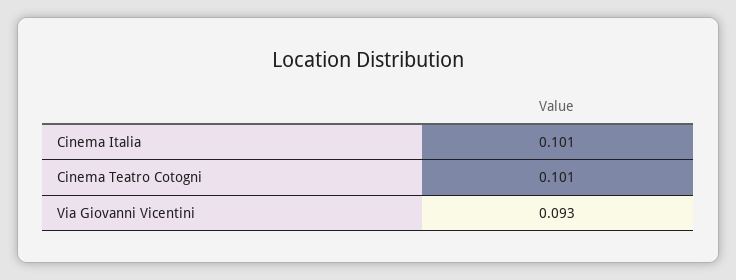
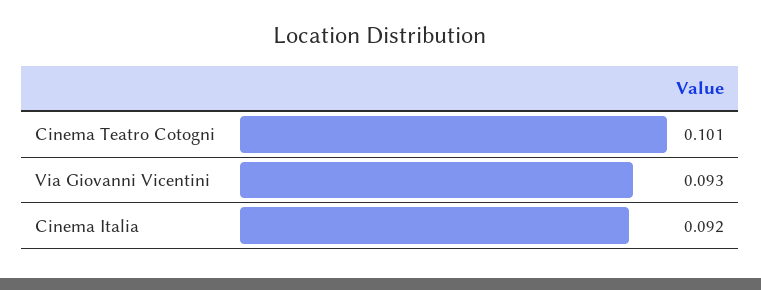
  {
-   "Cinema Italia": 0.101,
+   "Cinema Italia": 0.092,
    "Cinema Teatro Cotogni": 0.101,
    "Via Giovanni Vicentini": 0.093
  }

